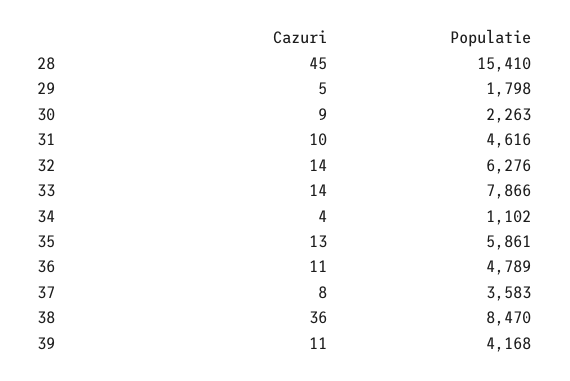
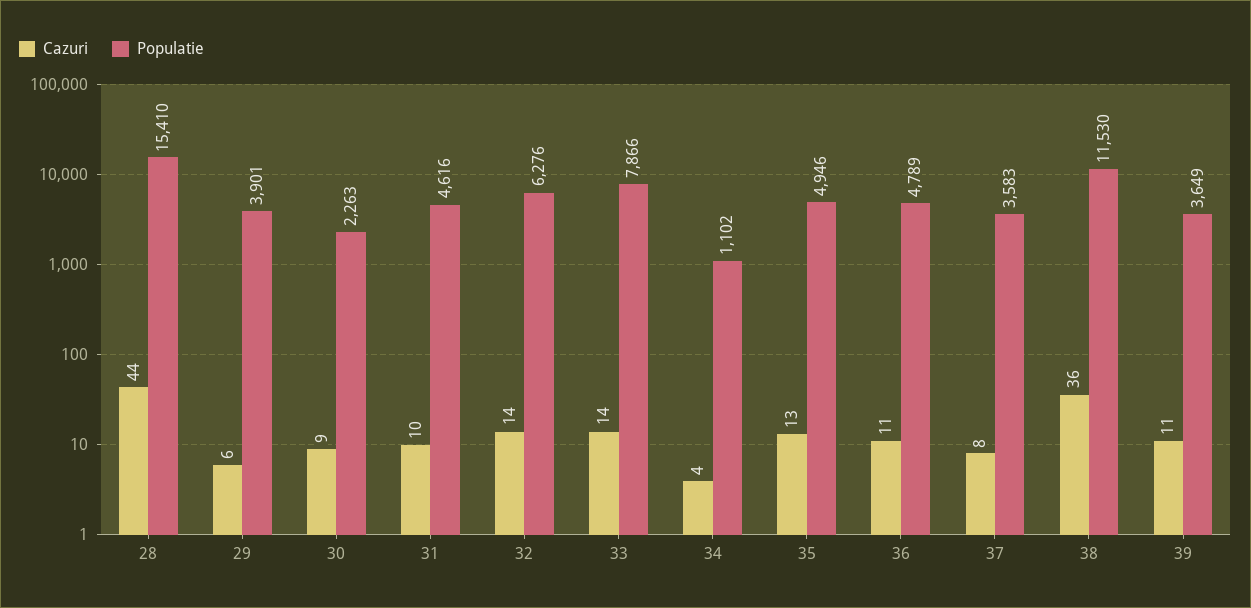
  {
    "Cazuri": {
-     "28": 45,
+     "28": 44,
-     "29": 5,
+     "29": 6,
      "30": 9,
      "31": 10,
      "32": 14,
      "33": 14,
      "34": 4,
      "35": 13,
      "36": 11,
      "37": 8,
      "38": 36,
      "39": 11
    },
    "Populatie": {
      "28": 15410,
-     "29": 1798,
+     "29": 3901,
      "30": 2263,
      "31": 4616,
      "32": 6276,
      "33": 7866,
      "34": 1102,
-     "35": 5861,
+     "35": 4946,
      "36": 4789,
      "37": 3583,
-     "38": 8470,
+     "38": 11530,
-     "39": 4168
+     "39": 3649
    }
  }

